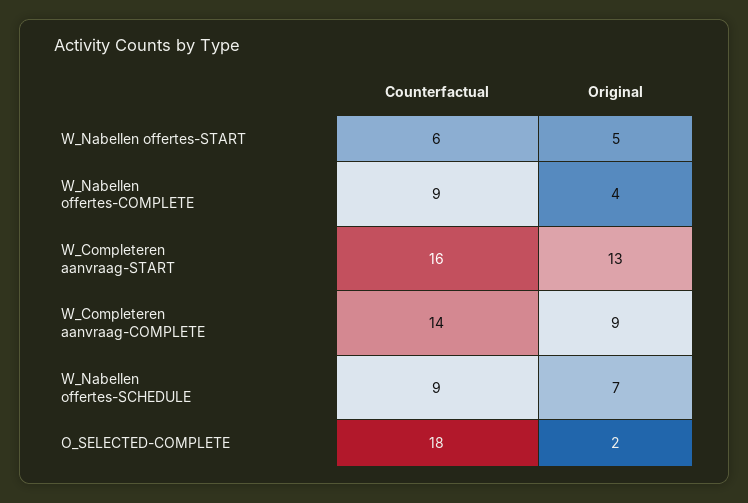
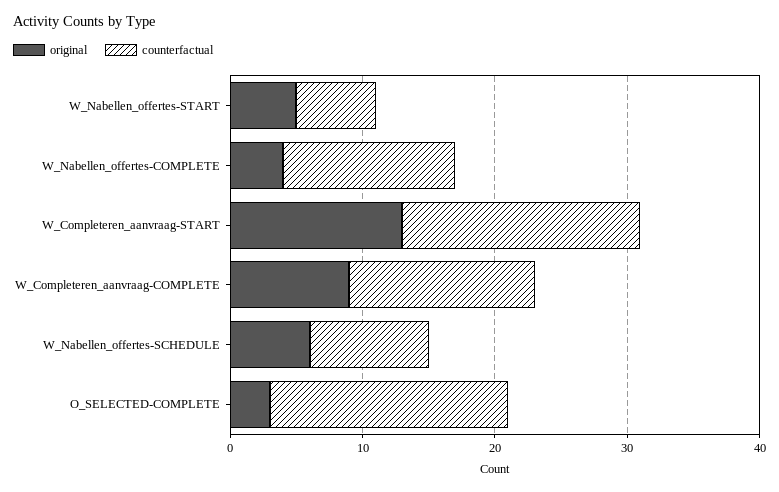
  {
    "Counterfactual": {
      "W_Nabellen offertes-START": 6,
-     "W_Nabellen offertes-COMPLETE": 9,
+     "W_Nabellen offertes-COMPLETE": 13,
-     "W_Completeren aanvraag-START": 16,
+     "W_Completeren aanvraag-START": 18,
      "W_Completeren aanvraag-COMPLETE": 14,
      "W_Nabellen offertes-SCHEDULE": 9,
      "O_SELECTED-COMPLETE": 18
    },
    "Original": {
      "W_Nabellen offertes-START": 5,
      "W_Nabellen offertes-COMPLETE": 4,
      "W_Completeren aanvraag-START": 13,
      "W_Completeren aanvraag-COMPLETE": 9,
-     "W_Nabellen offertes-SCHEDULE": 7,
+     "W_Nabellen offertes-SCHEDULE": 6,
-     "O_SELECTED-COMPLETE": 2
+     "O_SELECTED-COMPLETE": 3
    }
  }

